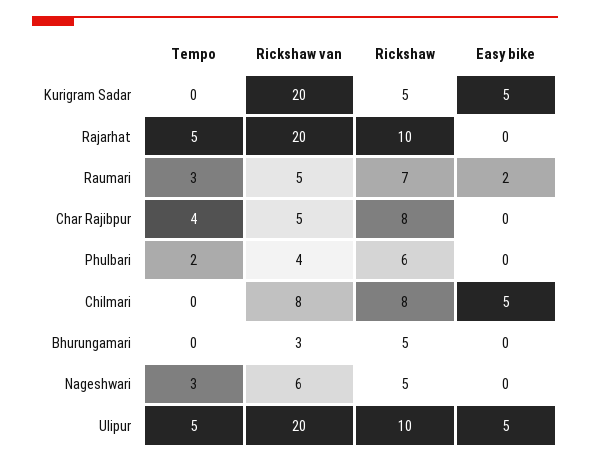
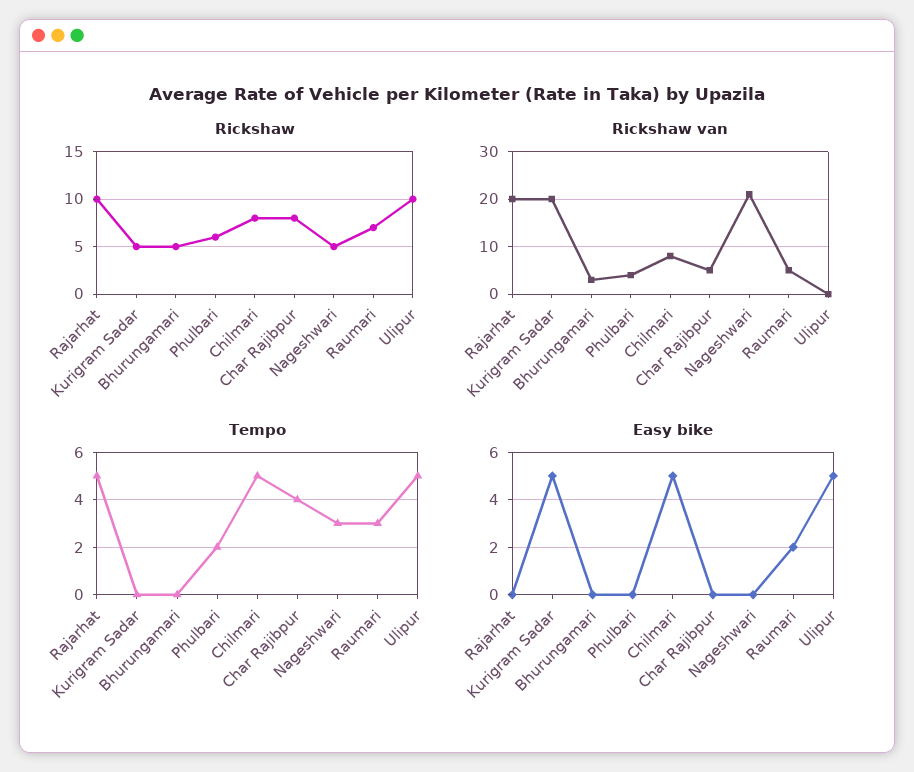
  {
    "Tempo": {
      "Kurigram Sadar": 0,
      "Rajarhat": 5,
      "Raumari": 3,
      "Char Rajibpur": 4,
      "Phulbari": 2,
-     "Chilmari": 0,
+     "Chilmari": 5,
      "Bhurungamari": 0,
      "Nageshwari": 3,
      "Ulipur": 5
    },
    "Rickshaw van": {
      "Kurigram Sadar": 20,
      "Rajarhat": 20,
      "Raumari": 5,
      "Char Rajibpur": 5,
      "Phulbari": 4,
      "Chilmari": 8,
      "Bhurungamari": 3,
-     "Nageshwari": 6,
+     "Nageshwari": 20,
-     "Ulipur": 20
+     "Ulipur": 0
    },
    "Rickshaw": {
      "Kurigram Sadar": 5,
      "Rajarhat": 10,
      "Raumari": 7,
      "Char Rajibpur": 8,
      "Phulbari": 6,
      "Chilmari": 8,
      "Bhurungamari": 5,
      "Nageshwari": 5,
      "Ulipur": 10
    },
    "Easy bike": {
      "Kurigram Sadar": 5,
      "Rajarhat": 0,
      "Raumari": 2,
      "Char Rajibpur": 0,
      "Phulbari": 0,
      "Chilmari": 5,
      "Bhurungamari": 0,
      "Nageshwari": 0,
      "Ulipur": 5
    }
  }

